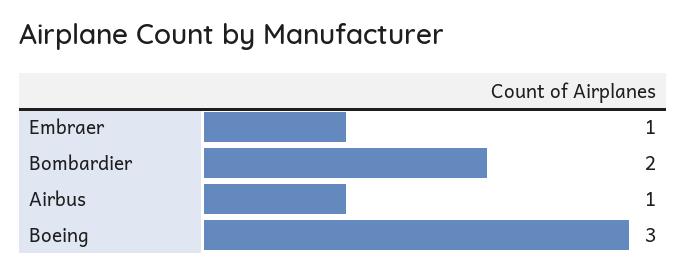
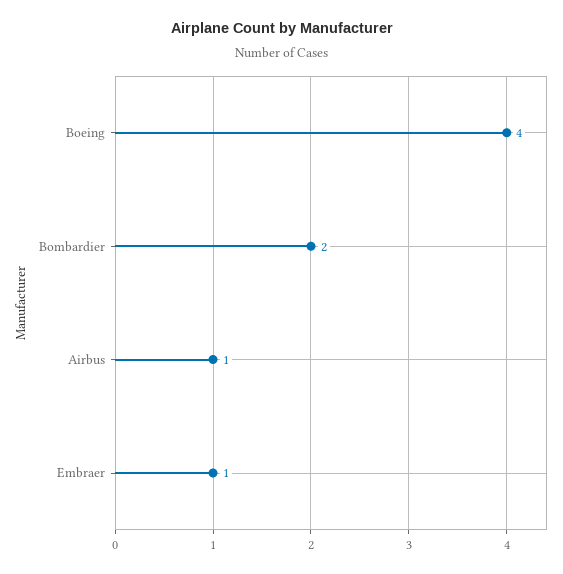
  {
    "Embraer": 1,
    "Bombardier": 2,
    "Airbus": 1,
-   "Boeing": 3
+   "Boeing": 4
  }

